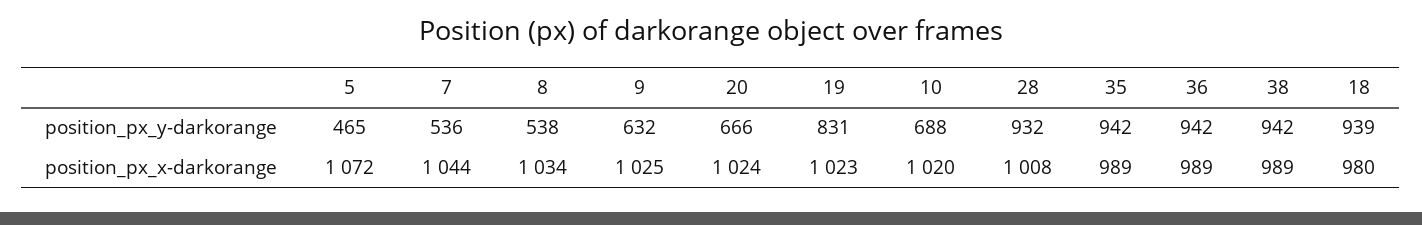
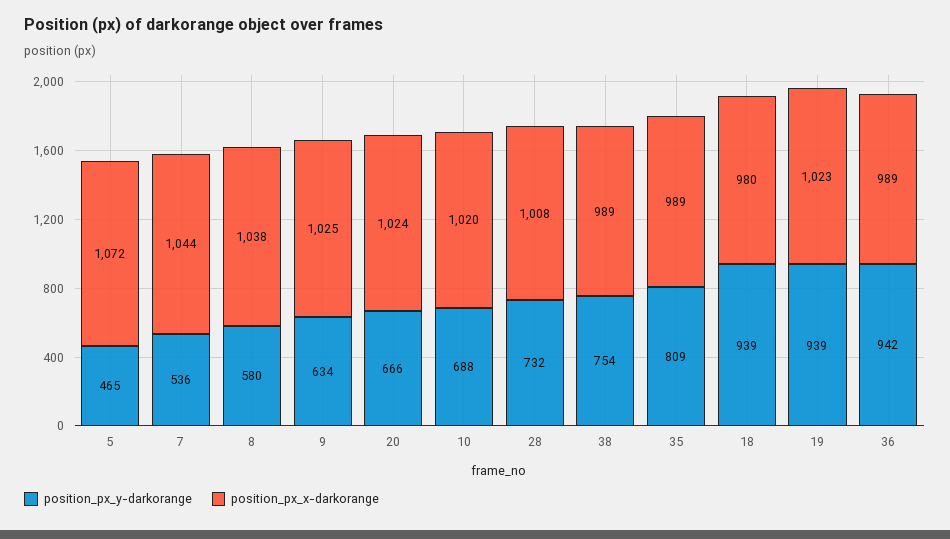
  {
    "position_px_y-darkorange": {
      "5": 465,
      "7": 536,
-     "8": 538,
+     "8": 580,
-     "9": 632,
+     "9": 634,
      "20": 666,
-     "19": 831,
+     "19": 939,
      "10": 688,
-     "28": 932,
+     "28": 732,
-     "35": 942,
+     "35": 809,
      "36": 942,
-     "38": 942,
+     "38": 754,
      "18": 939
    },
    "position_px_x-darkorange": {
      "5": 1072,
      "7": 1044,
-     "8": 1034,
+     "8": 1038,
      "9": 1025,
      "20": 1024,
      "19": 1023,
      "10": 1020,
      "28": 1008,
      "35": 989,
      "36": 989,
      "38": 989,
      "18": 980
    }
  }

